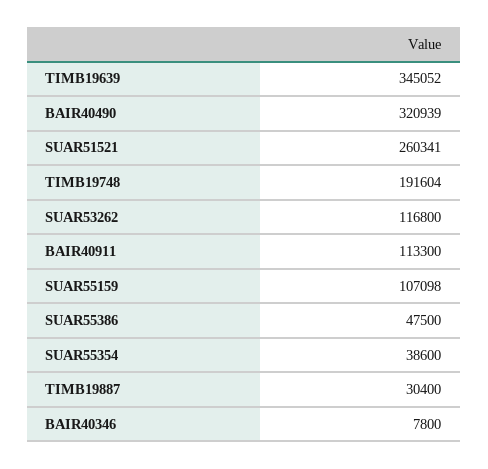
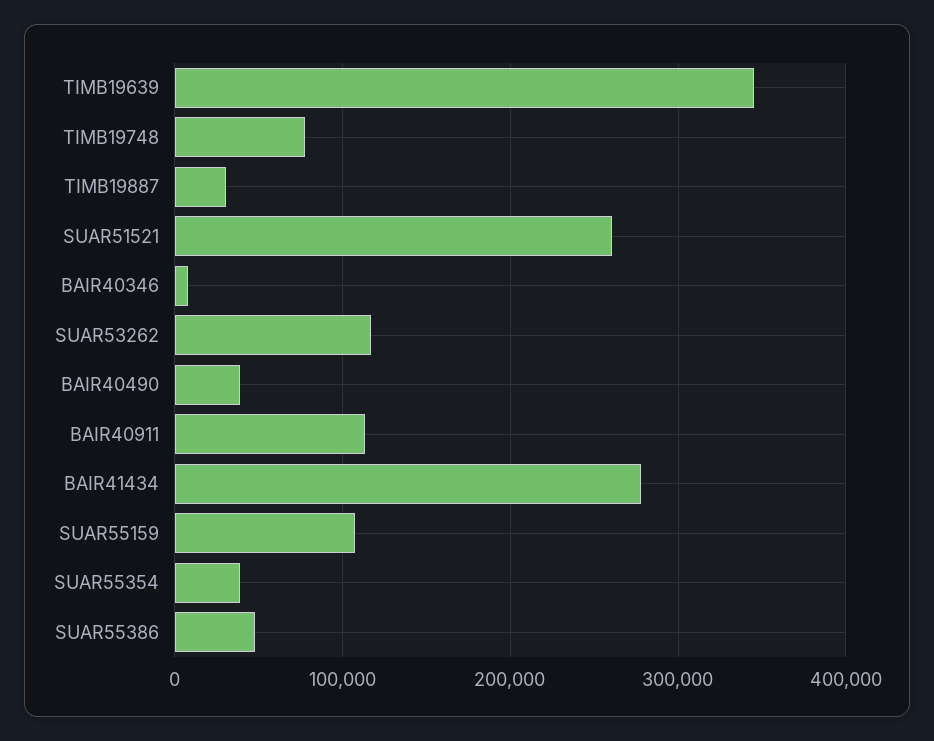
  {
    "TIMB19639": 345052,
-   "BAIR40490": 320939,
+   "BAIR40490": 40000,
    "SUAR51521": 260341,
-   "TIMB19748": 191604,
+   "TIMB19748": 80000,
    "SUAR53262": 116800,
    "BAIR40911": 113300,
    "SUAR55159": 107098,
    "SUAR55386": 47500,
    "SUAR55354": 38600,
    "TIMB19887": 30400,
-   "BAIR40346": 7800
+   "BAIR40346": 7800,
+   "BAIR41434": 280000
  }

